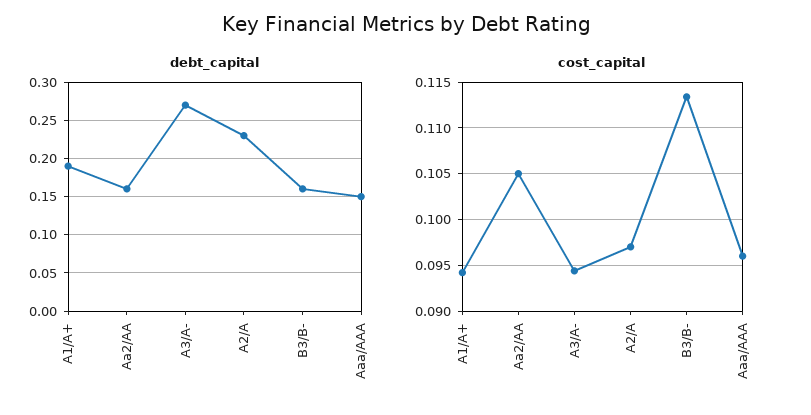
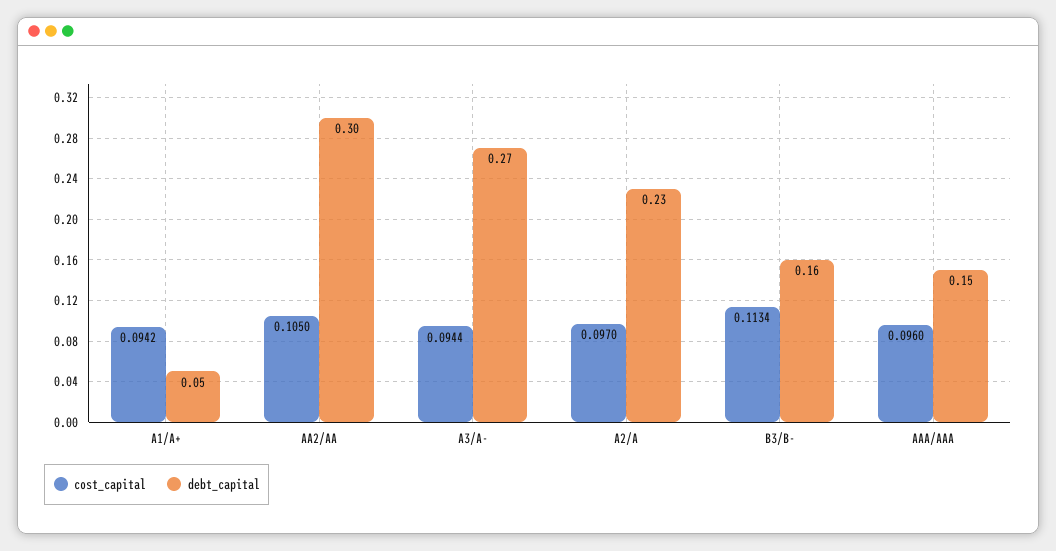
  {
    "debt_capital": {
-     "A1/A+": 0.19,
+     "A1/A+": 0.05,
-     "Aa2/AA": 0.16,
+     "Aa2/AA": 0.3,
      "A3/A-": 0.27,
      "A2/A": 0.23,
      "B3/B-": 0.16,
      "Aaa/AAA": 0.15
    },
    "cost_capital": {
      "A1/A+": 0.0942,
      "Aa2/AA": 0.105,
      "A3/A-": 0.0944,
      "A2/A": 0.097,
      "B3/B-": 0.1134,
      "Aaa/AAA": 0.096
    }
  }

